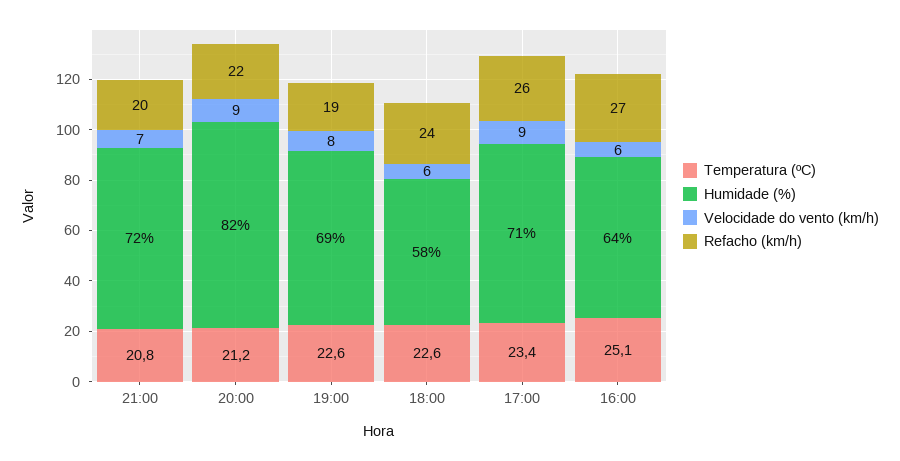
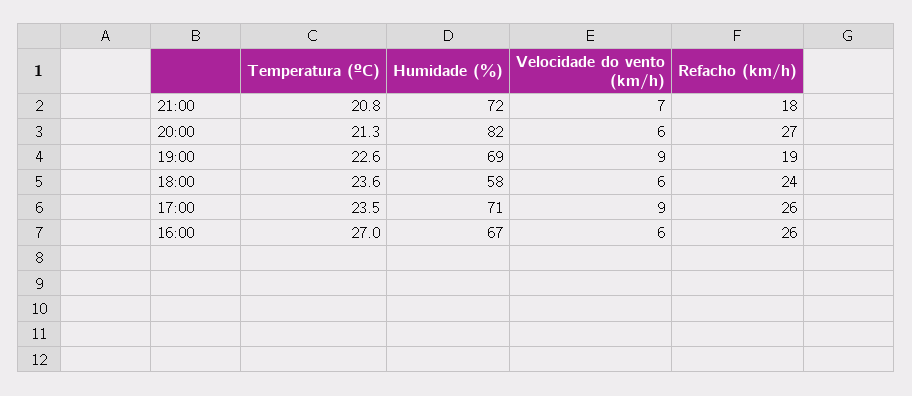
  {
    "Temperatura (ºC)": {
      "21:00": 20.8,
-     "20:00": 21.2,
+     "20:00": 21.3,
      "19:00": 22.6,
-     "18:00": 22.6,
+     "18:00": 23.6,
-     "17:00": 23.4,
+     "17:00": 23.5,
-     "16:00": 25.1
+     "16:00": 27
    },
    "Humidade (%)": {
      "21:00": 72,
      "20:00": 82,
      "19:00": 69,
      "18:00": 58,
      "17:00": 71,
-     "16:00": 64
+     "16:00": 67
    },
    "Velocidade do vento (km/h)": {
      "21:00": 7,
-     "20:00": 9,
+     "20:00": 6,
-     "19:00": 8,
+     "19:00": 9,
      "18:00": 6,
      "17:00": 9,
      "16:00": 6
    },
    "Refacho (km/h)": {
-     "21:00": 20,
+     "21:00": 18,
-     "20:00": 22,
+     "20:00": 27,
      "19:00": 19,
      "18:00": 24,
      "17:00": 26,
-     "16:00": 27
+     "16:00": 26
    }
  }

